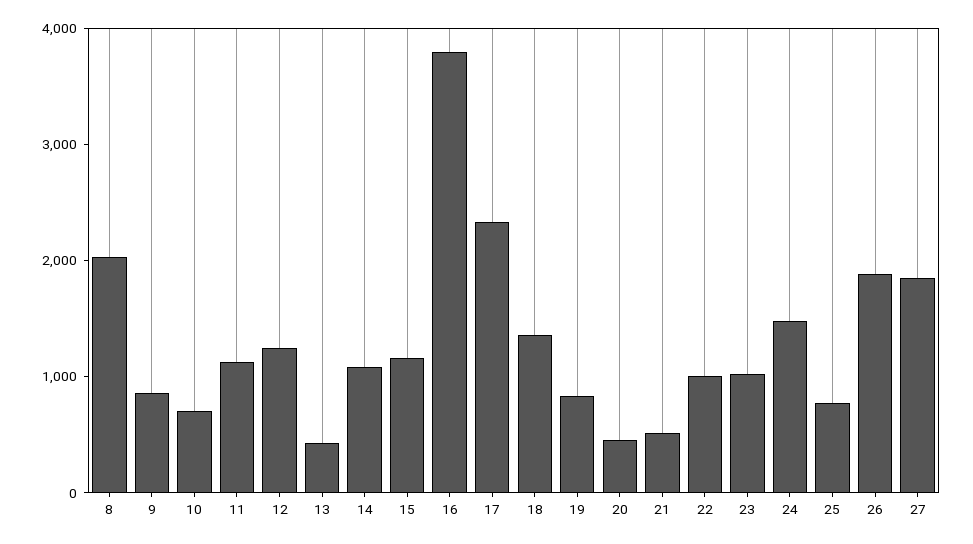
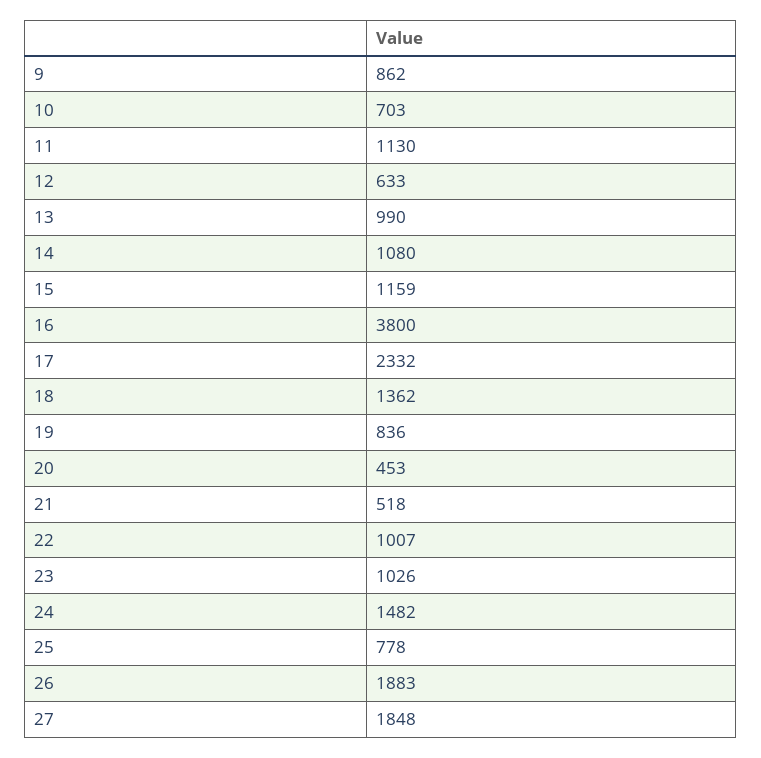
  {
-   "8": 2000,
    "9": 862,
    "10": 703,
    "11": 1130,
-   "12": 1200,
+   "12": 633,
-   "13": 400,
+   "13": 990,
    "14": 1080,
    "15": 1159,
    "16": 3800,
    "17": 2332,
    "18": 1362,
    "19": 836,
    "20": 453,
    "21": 518,
    "22": 1007,
    "23": 1026,
    "24": 1482,
    "25": 778,
    "26": 1883,
    "27": 1848
  }

